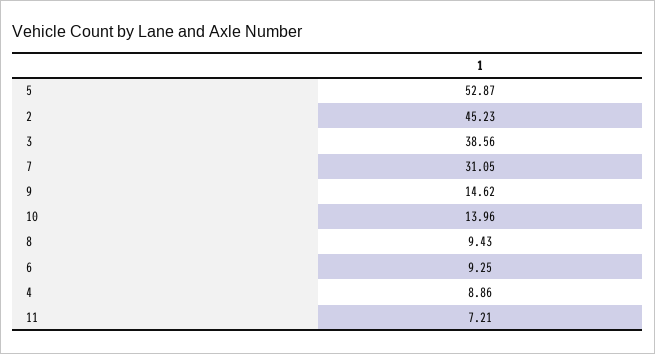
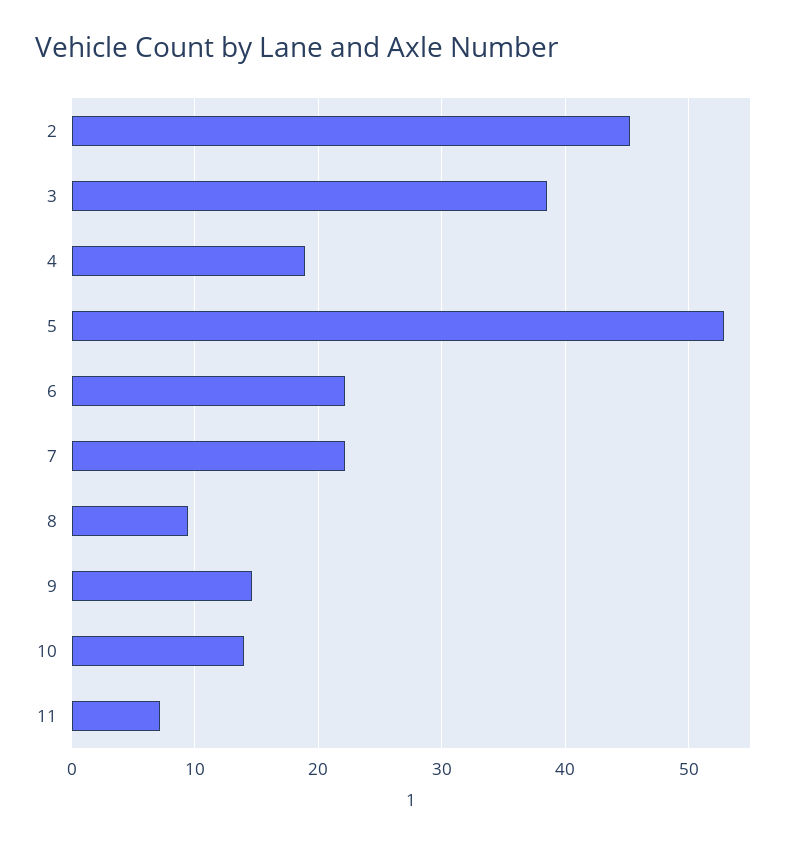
  {
    "5": 52.87,
    "2": 45.23,
    "3": 38.56,
-   "7": 31.05,
+   "7": 22,
    "9": 14.62,
    "10": 13.96,
    "8": 9.43,
-   "6": 9.25,
+   "6": 22,
-   "4": 8.86,
+   "4": 19,
    "11": 7.21
  }

